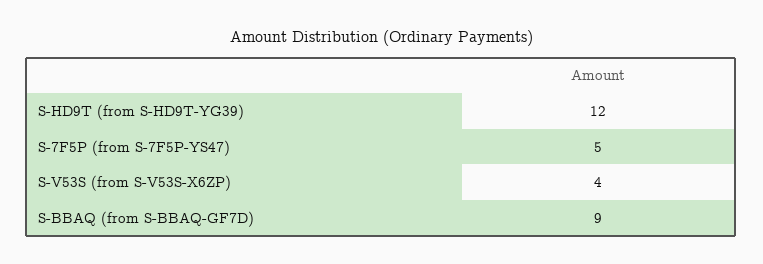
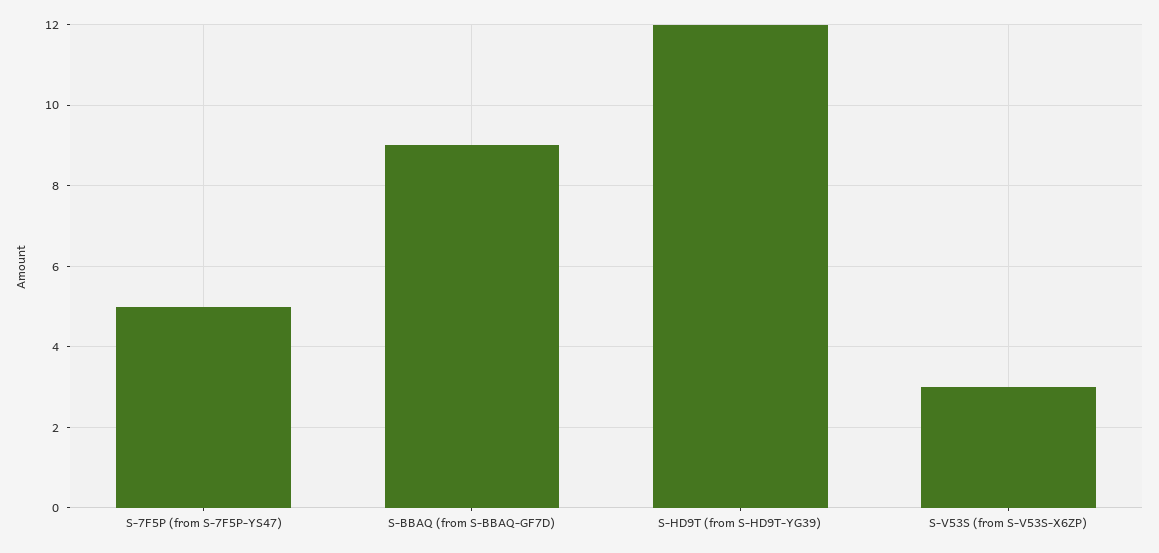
  {
    "S-HD9T (from S-HD9T-YG39)": 12,
    "S-7F5P (from S-7F5P-YS47)": 5,
-   "S-V53S (from S-V53S-X6ZP)": 4,
+   "S-V53S (from S-V53S-X6ZP)": 3,
    "S-BBAQ (from S-BBAQ-GF7D)": 9
  }

